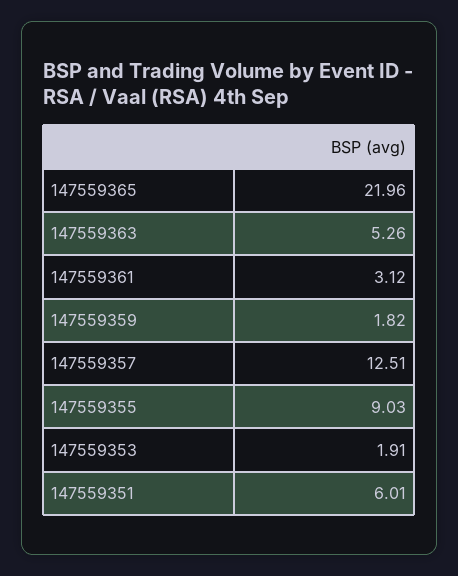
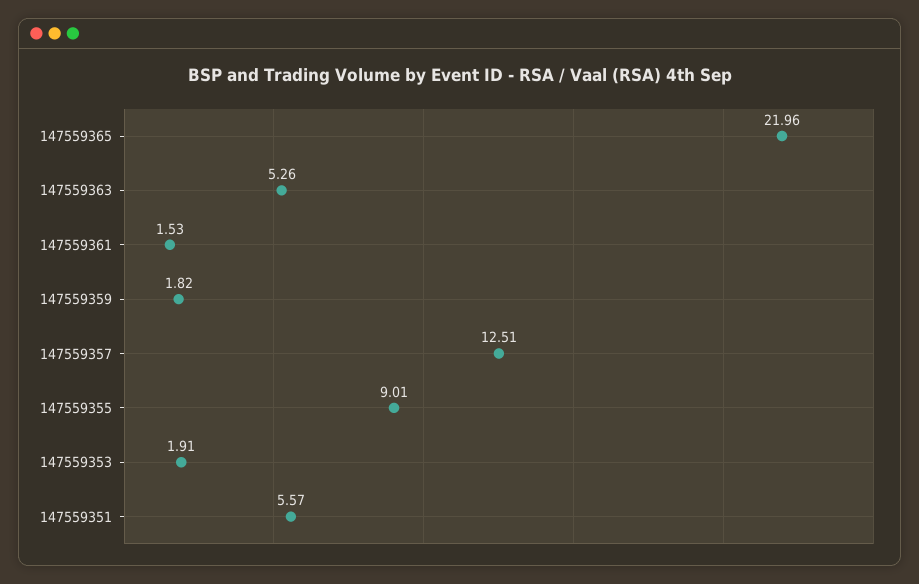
  {
    "147559365": 21.96,
    "147559363": 5.26,
-   "147559361": 3.12,
+   "147559361": 1.53,
    "147559359": 1.82,
    "147559357": 12.51,
-   "147559355": 9.03,
+   "147559355": 9.01,
    "147559353": 1.91,
-   "147559351": 6.01
+   "147559351": 5.57
  }

